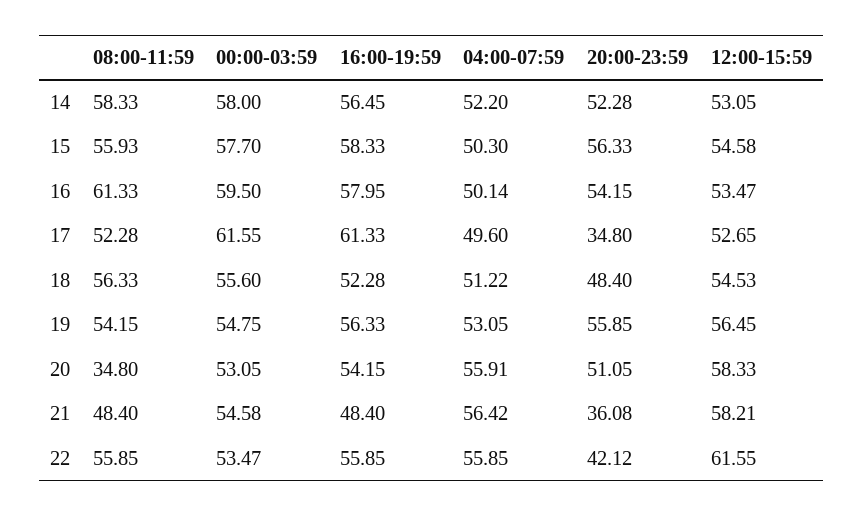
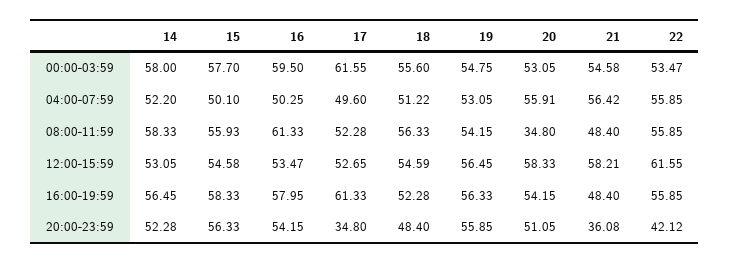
  {
    "08:00-11:59": {
      "14": 58.33,
      "15": 55.93,
      "16": 61.33,
      "17": 52.28,
      "18": 56.33,
      "19": 54.15,
      "20": 34.8,
      "21": 48.4,
      "22": 55.85
    },
    "00:00-03:59": {
      "14": 58,
      "15": 57.7,
      "16": 59.5,
      "17": 61.55,
      "18": 55.6,
      "19": 54.75,
      "20": 53.05,
      "21": 54.58,
      "22": 53.47
    },
    "16:00-19:59": {
      "14": 56.45,
      "15": 58.33,
      "16": 57.95,
      "17": 61.33,
      "18": 52.28,
      "19": 56.33,
      "20": 54.15,
      "21": 48.4,
      "22": 55.85
    },
    "04:00-07:59": {
      "14": 52.2,
-     "15": 50.3,
+     "15": 50.1,
-     "16": 50.14,
+     "16": 50.25,
      "17": 49.6,
      "18": 51.22,
      "19": 53.05,
      "20": 55.91,
      "21": 56.42,
      "22": 55.85
    },
    "20:00-23:59": {
      "14": 52.28,
      "15": 56.33,
      "16": 54.15,
      "17": 34.8,
      "18": 48.4,
      "19": 55.85,
      "20": 51.05,
      "21": 36.08,
      "22": 42.12
    },
    "12:00-15:59": {
      "14": 53.05,
      "15": 54.58,
      "16": 53.47,
      "17": 52.65,
-     "18": 54.53,
+     "18": 54.59,
      "19": 56.45,
      "20": 58.33,
      "21": 58.21,
      "22": 61.55
    }
  }

